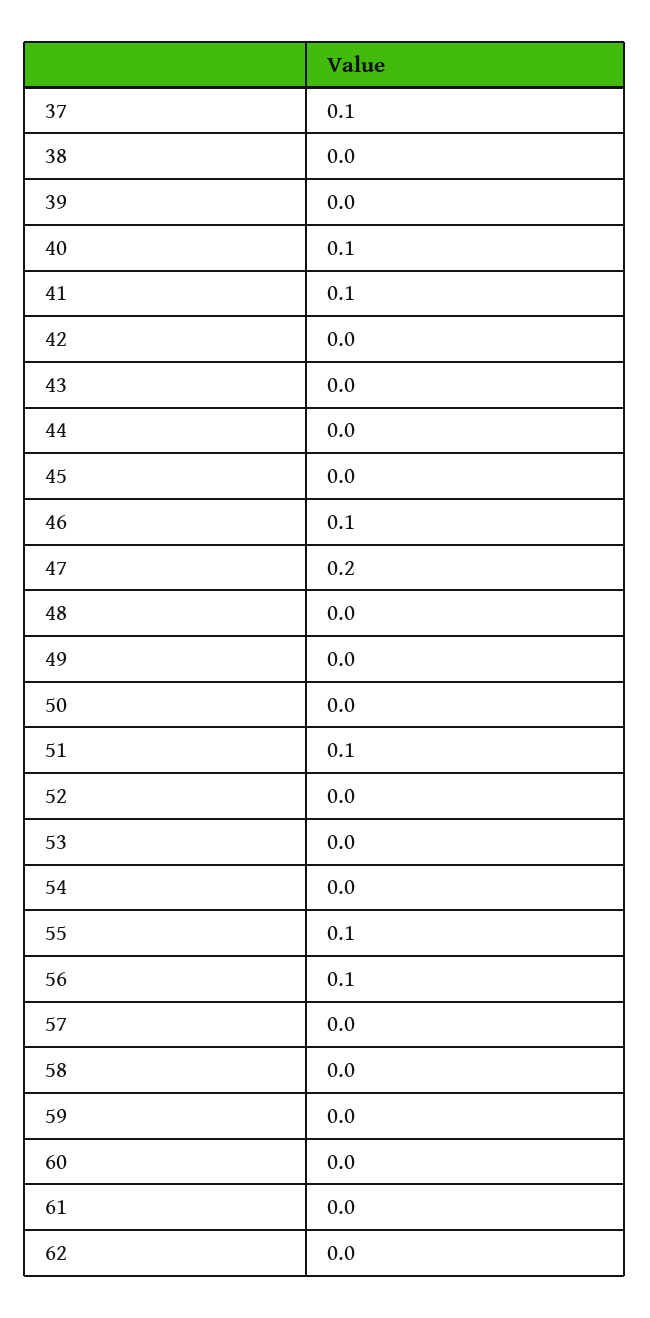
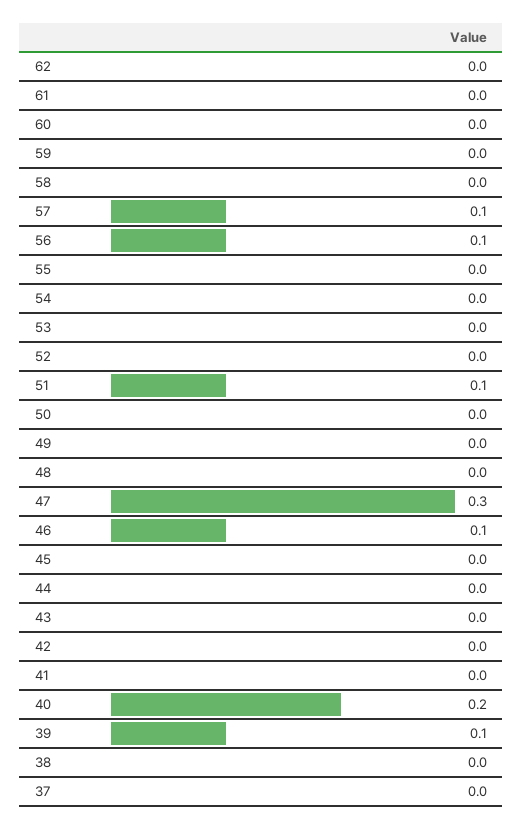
  {
-   "37": 0.1,
+   "37": 0,
    "38": 0,
-   "39": 0,
+   "39": 0.1,
-   "40": 0.1,
+   "40": 0.2,
-   "41": 0.1,
+   "41": 0,
    "42": 0,
    "43": 0,
    "44": 0,
    "45": 0,
    "46": 0.1,
-   "47": 0.2,
+   "47": 0.3,
    "48": 0,
    "49": 0,
    "50": 0,
    "51": 0.1,
    "52": 0,
    "53": 0,
    "54": 0,
-   "55": 0.1,
+   "55": 0,
    "56": 0.1,
-   "57": 0,
+   "57": 0.1,
    "58": 0,
    "59": 0,
    "60": 0,
    "61": 0,
    "62": 0
  }

